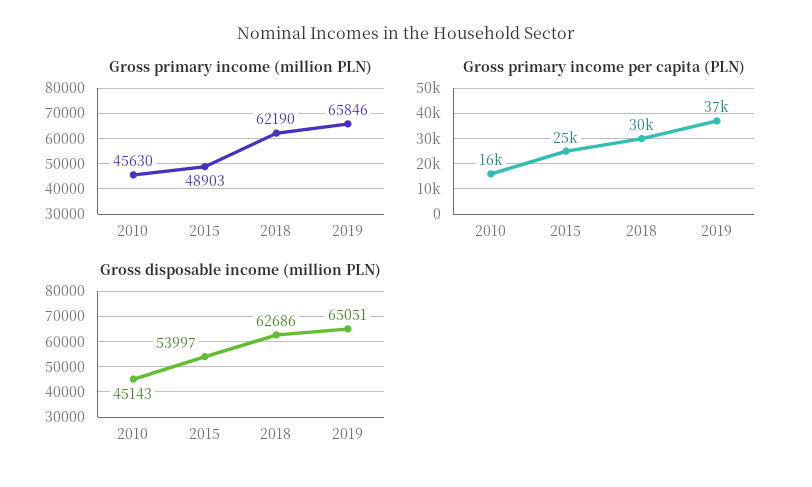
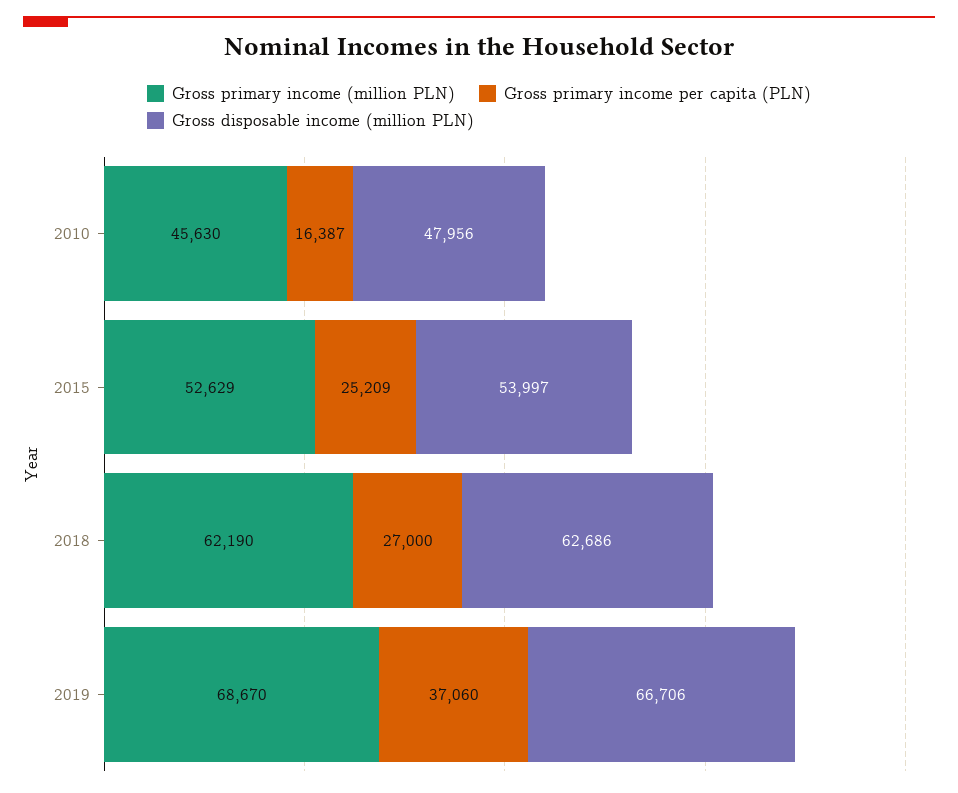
  {
    "Gross primary income (million PLN)": {
      "2010": 45630,
-     "2015": 48903,
+     "2015": 52629,
      "2018": 62190,
-     "2019": 65846
+     "2019": 68670
    },
    "Gross primary income per capita (PLN)": {
      "2010": 16387,
      "2015": 25209,
-     "2018": 30000,
+     "2018": 27000,
      "2019": 37060
    },
    "Gross disposable income (million PLN)": {
-     "2010": 45143,
+     "2010": 47956,
      "2015": 53997,
      "2018": 62686,
-     "2019": 65051
+     "2019": 66706
    }
  }

